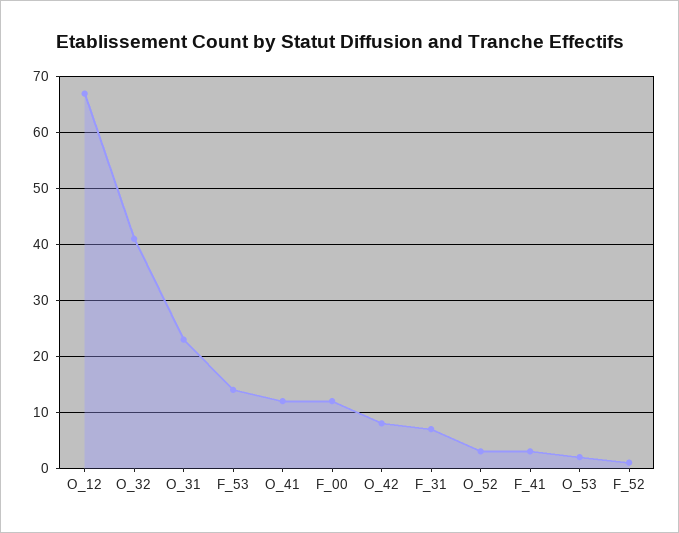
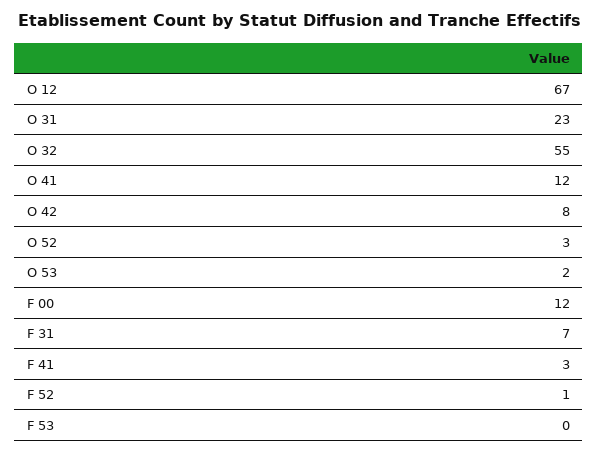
  {
    "O_12": 67,
-   "O_32": 40,
+   "O_32": 55,
    "O_31": 23,
-   "F_53": 15,
+   "F_53": 0,
    "O_41": 12,
    "F_00": 12,
    "O_42": 8,
    "F_31": 7,
    "O_52": 3,
    "F_41": 3,
    "O_53": 2,
    "F_52": 1
  }

